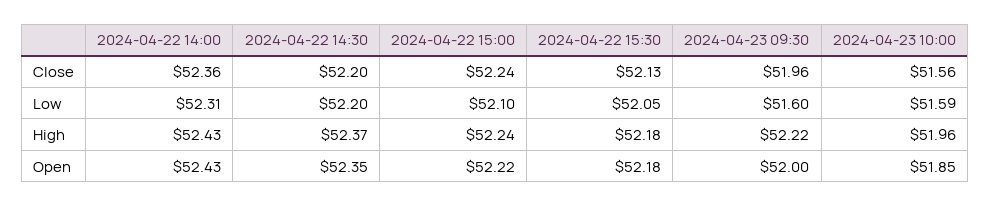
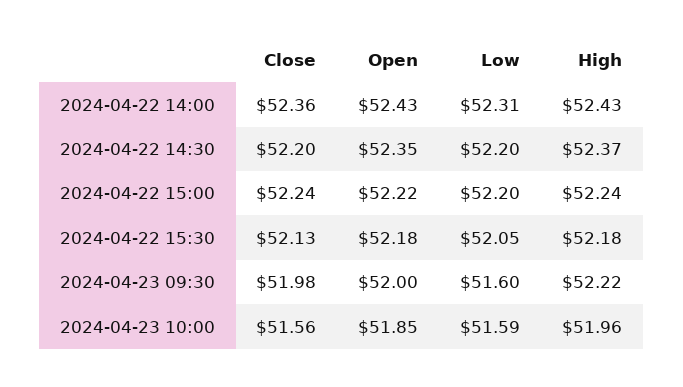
  {
    "2024-04-22 14:00": {
      "Close": 52.36,
      "Low": 52.31,
      "High": 52.43,
      "Open": 52.43
    },
    "2024-04-22 14:30": {
      "Close": 52.2,
      "Low": 52.2,
      "High": 52.37,
      "Open": 52.35
    },
    "2024-04-22 15:00": {
      "Close": 52.24,
-     "Low": 52.1,
+     "Low": 52.2,
      "High": 52.24,
      "Open": 52.22
    },
    "2024-04-22 15:30": {
      "Close": 52.13,
      "Low": 52.05,
      "High": 52.18,
      "Open": 52.18
    },
    "2024-04-23 09:30": {
-     "Close": 51.96,
+     "Close": 51.98,
      "Low": 51.6,
      "High": 52.22,
      "Open": 52
    },
    "2024-04-23 10:00": {
      "Close": 51.56,
      "Low": 51.59,
      "High": 51.96,
      "Open": 51.85
    }
  }

